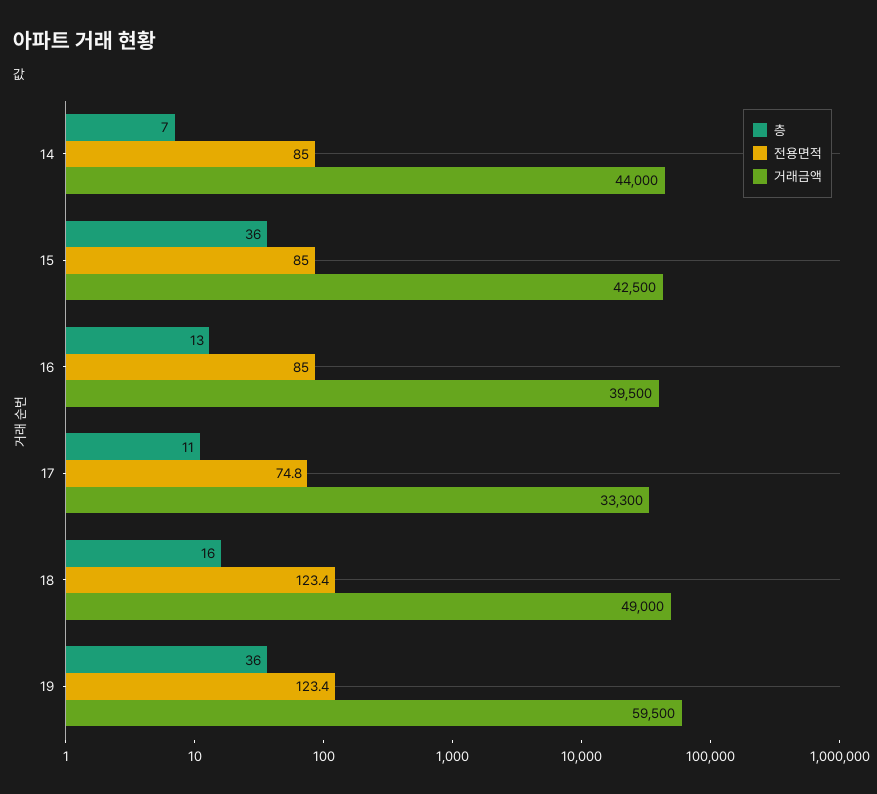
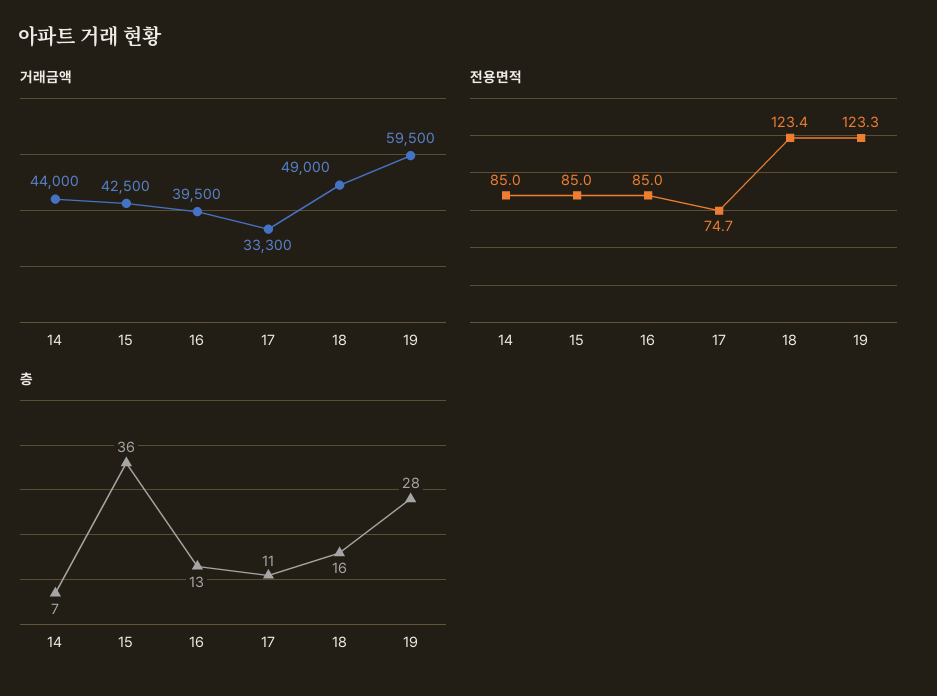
  {
    "층": {
      "14": 7,
      "15": 36,
      "16": 13,
      "17": 11,
      "18": 16,
-     "19": 36
+     "19": 28
    },
    "전용면적": {
      "14": 85,
      "15": 85,
      "16": 85,
-     "17": 74.8,
+     "17": 74.7,
      "18": 123.4,
-     "19": 123.4
+     "19": 123.3
    },
    "거래금액": {
      "14": 44000,
      "15": 42500,
      "16": 39500,
      "17": 33300,
      "18": 49000,
      "19": 59500
    }
  }

